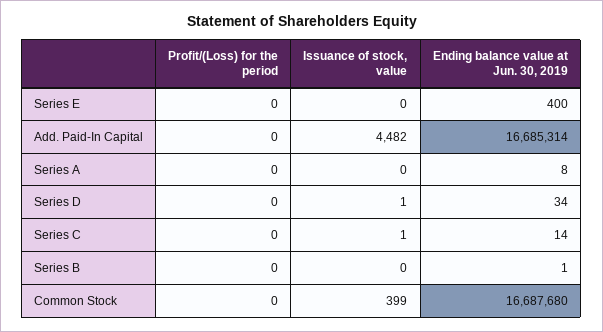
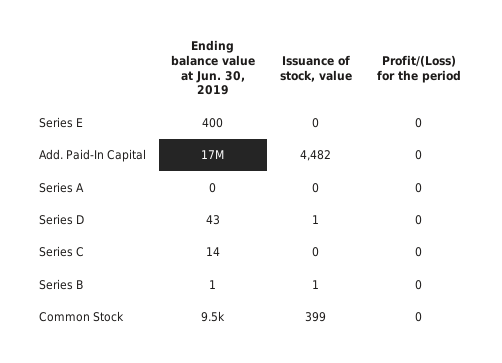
  {
    "Profit/(Loss) for the period": {
      "Series E": 0,
      "Add. Paid-In Capital": 0,
      "Series A": 0,
      "Series D": 0,
      "Series C": 0,
      "Series B": 0,
      "Common Stock": 0
    },
    "Issuance of stock, value": {
      "Series E": 0,
      "Add. Paid-In Capital": 4482,
      "Series A": 0,
      "Series D": 1,
-     "Series C": 1,
+     "Series C": 0,
-     "Series B": 0,
+     "Series B": 1,
      "Common Stock": 399
    },
    "Ending balance value at Jun. 30, 2019": {
      "Series E": 400,
      "Add. Paid-In Capital": 16685314,
-     "Series A": 8,
+     "Series A": 0,
-     "Series D": 34,
+     "Series D": 43,
      "Series C": 14,
      "Series B": 1,
-     "Common Stock": 16687680
+     "Common Stock": 9500
    }
  }

